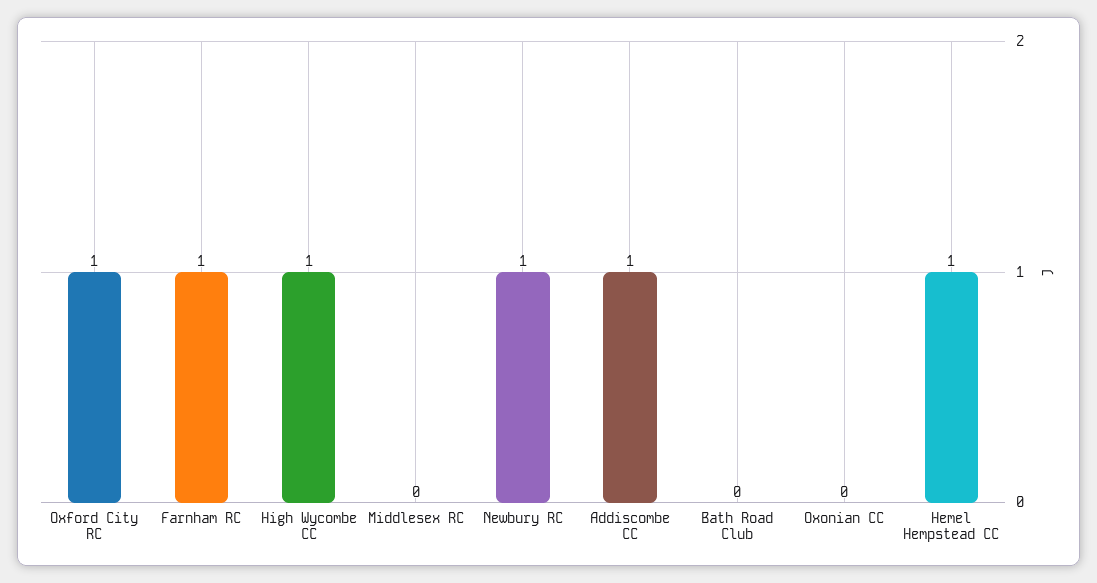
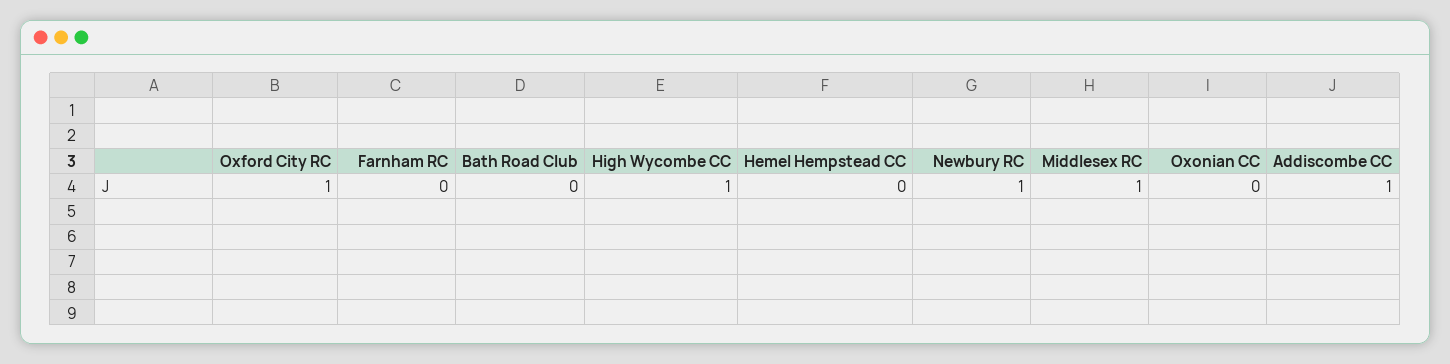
  {
    "Oxford City RC": 1,
-   "Farnham RC": 1,
+   "Farnham RC": 0,
    "High Wycombe CC": 1,
-   "Middlesex RC": 0,
+   "Middlesex RC": 1,
    "Newbury RC": 1,
    "Addiscombe CC": 1,
    "Bath Road Club": 0,
    "Oxonian CC": 0,
-   "Hemel Hempstead CC": 1
+   "Hemel Hempstead CC": 0
  }

